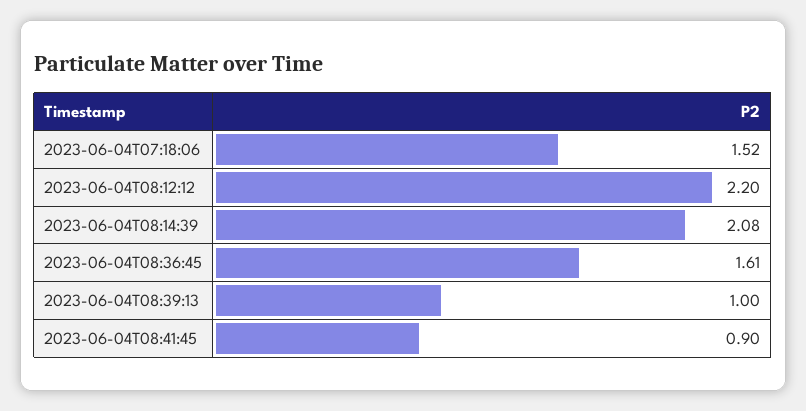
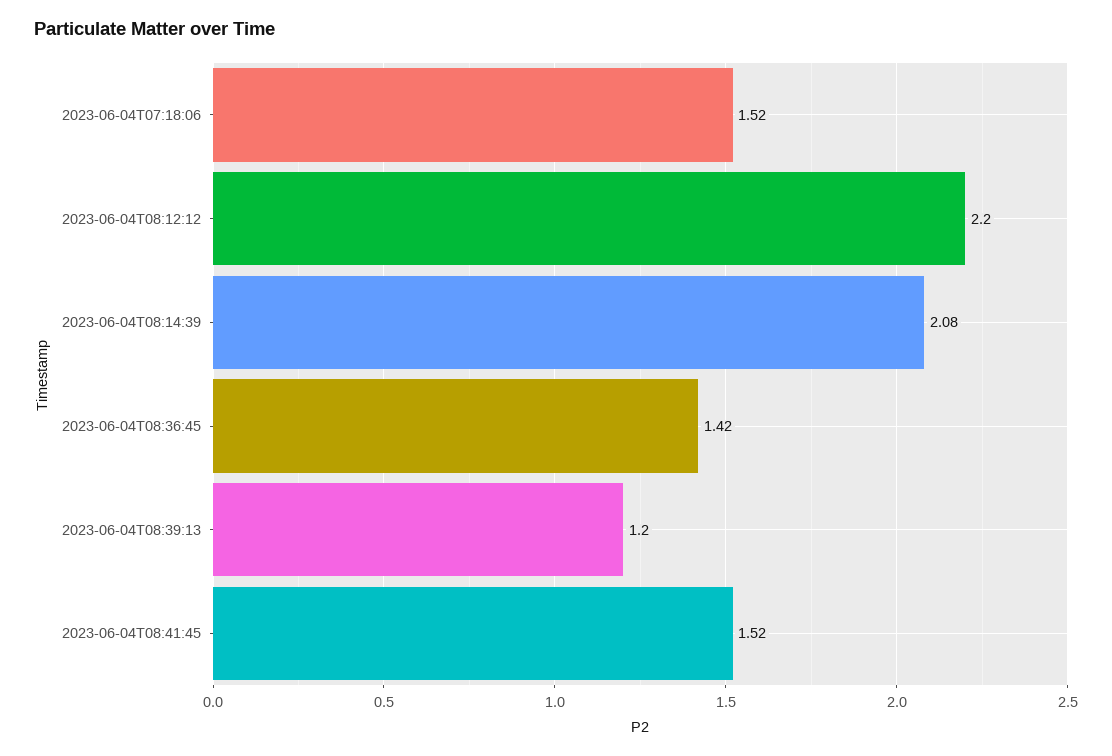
  {
    "2023-06-04T07:18:06": 1.52,
    "2023-06-04T08:12:12": 2.2,
    "2023-06-04T08:14:39": 2.08,
-   "2023-06-04T08:36:45": 1.61,
+   "2023-06-04T08:36:45": 1.42,
-   "2023-06-04T08:39:13": 1,
+   "2023-06-04T08:39:13": 1.2,
-   "2023-06-04T08:41:45": 0.9
+   "2023-06-04T08:41:45": 1.52
  }

